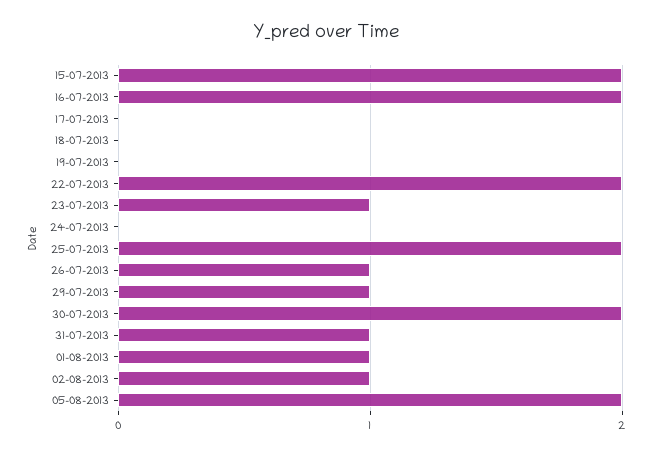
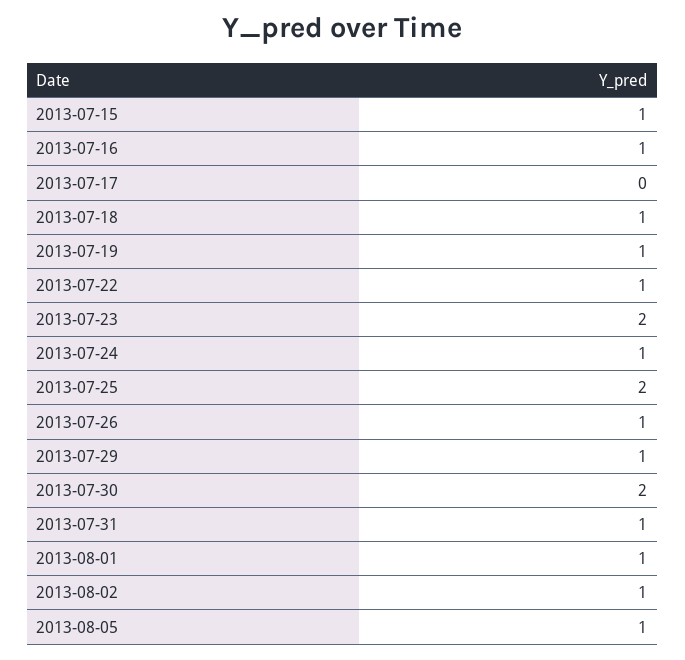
  {
-   "15-07-2013": 2,
+   "15-07-2013": 1,
-   "16-07-2013": 2,
+   "16-07-2013": 1,
    "17-07-2013": 0,
-   "18-07-2013": 0,
+   "18-07-2013": 1,
-   "19-07-2013": 0,
+   "19-07-2013": 1,
-   "22-07-2013": 2,
+   "22-07-2013": 1,
-   "23-07-2013": 1,
+   "23-07-2013": 2,
-   "24-07-2013": 0,
+   "24-07-2013": 1,
    "25-07-2013": 2,
    "26-07-2013": 1,
    "29-07-2013": 1,
    "30-07-2013": 2,
    "31-07-2013": 1,
    "01-08-2013": 1,
    "02-08-2013": 1,
-   "05-08-2013": 2
+   "05-08-2013": 1
  }

